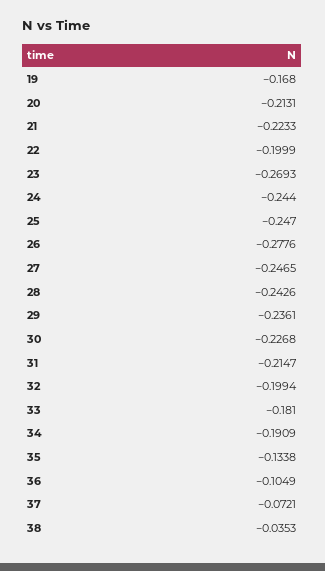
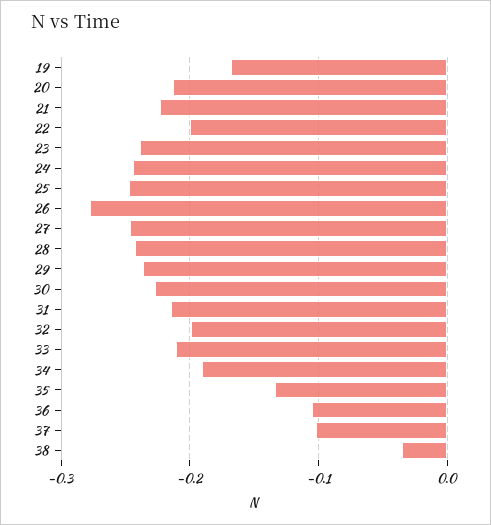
  {
    "19": -0.168,
    "20": -0.2131,
    "21": -0.2233,
    "22": -0.1999,
-   "23": -0.2693,
+   "23": -0.24,
    "24": -0.244,
    "25": -0.247,
    "26": -0.2776,
    "27": -0.2465,
    "28": -0.2426,
    "29": -0.2361,
    "30": -0.2268,
    "31": -0.2147,
    "32": -0.1994,
-   "33": -0.181,
+   "33": -0.21,
    "34": -0.1909,
    "35": -0.1338,
    "36": -0.1049,
-   "37": -0.0721,
+   "37": -0.1,
    "38": -0.0353
  }

